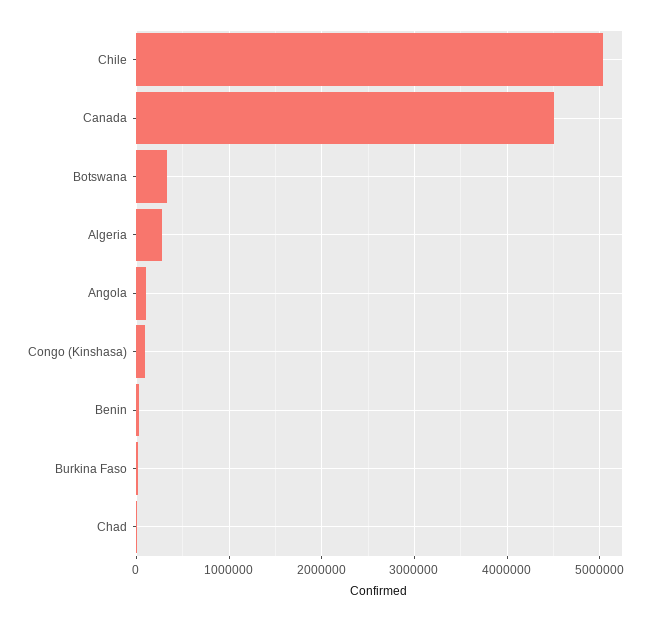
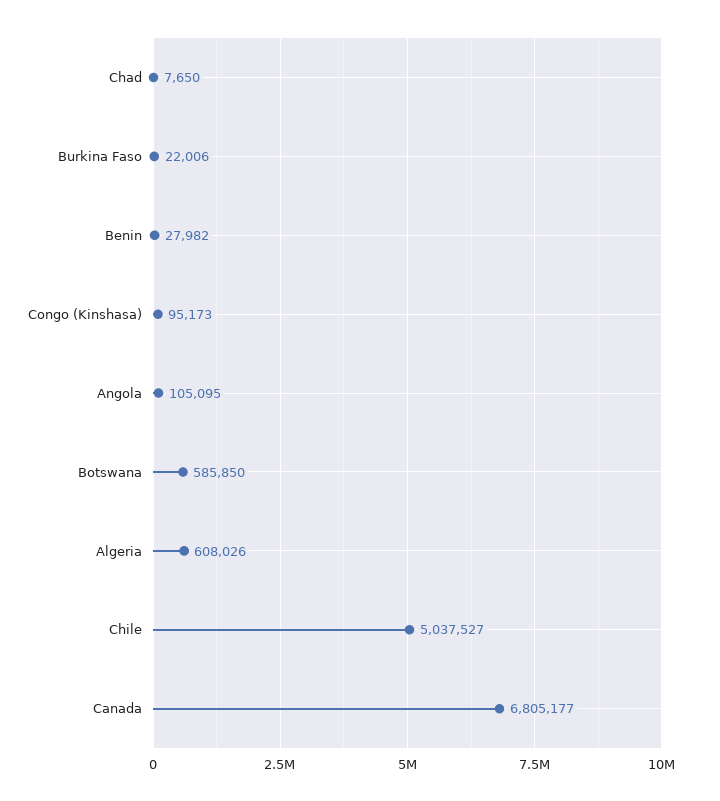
  {
    "Chile": 5037527,
-   "Canada": 4500000,
+   "Canada": 6805177,
-   "Botswana": 300000,
+   "Botswana": 585850,
-   "Algeria": 300000,
+   "Algeria": 608026,
    "Angola": 105095,
    "Congo (Kinshasa)": 95173,
    "Benin": 27982,
    "Burkina Faso": 22006,
    "Chad": 7650
  }

